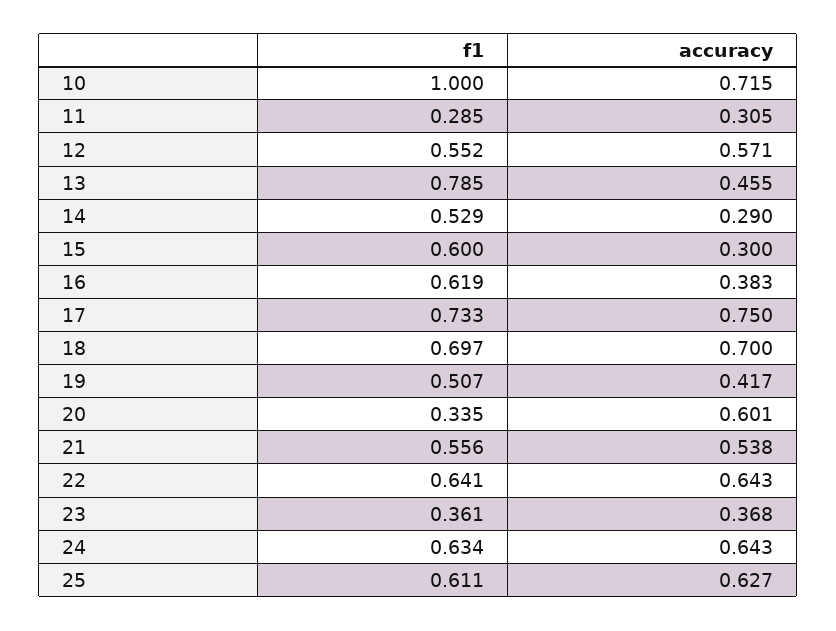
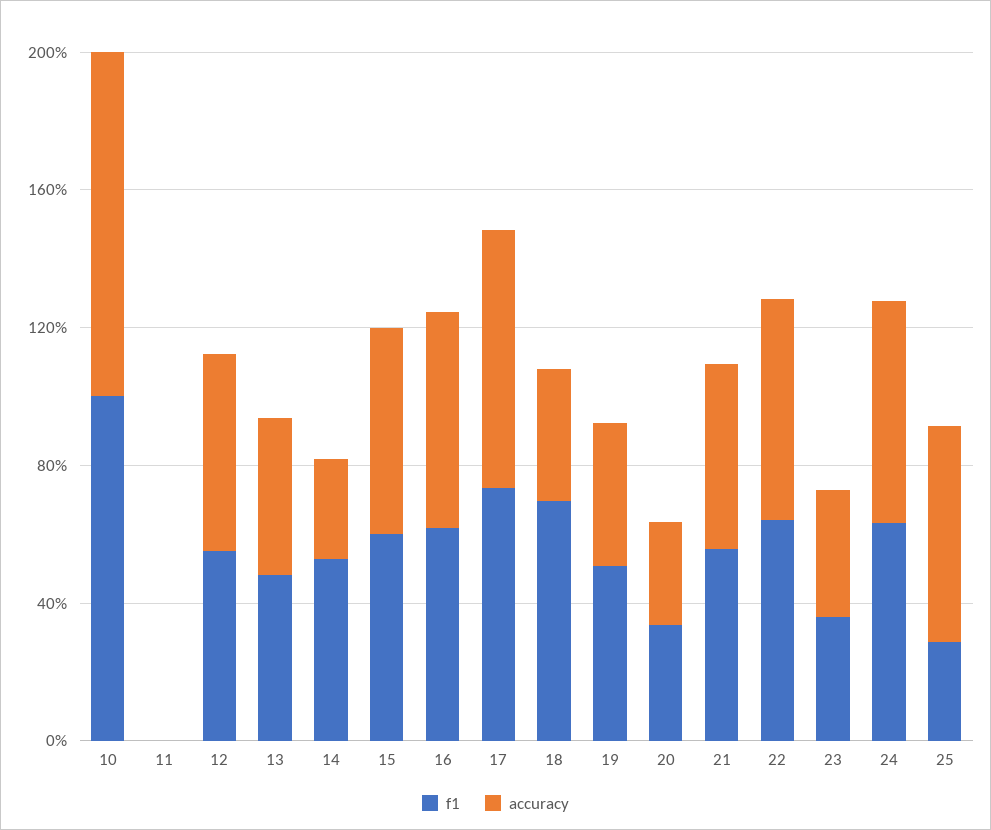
  {
    "f1": {
      "10": 1,
-     "11": 0.285,
+     "11": 0,
      "12": 0.552,
-     "13": 0.785,
+     "13": 0.5,
      "14": 0.529,
      "15": 0.6,
      "16": 0.619,
      "17": 0.733,
      "18": 0.697,
      "19": 0.507,
      "20": 0.335,
      "21": 0.556,
      "22": 0.641,
      "23": 0.361,
      "24": 0.634,
-     "25": 0.611
+     "25": 0.3
    },
    "accuracy": {
-     "10": 0.715,
+     "10": 1,
-     "11": 0.305,
+     "11": 0,
      "12": 0.571,
      "13": 0.455,
      "14": 0.29,
-     "15": 0.3,
+     "15": 0.6,
-     "16": 0.383,
+     "16": 0.6,
      "17": 0.75,
-     "18": 0.7,
+     "18": 0.4,
      "19": 0.417,
-     "20": 0.601,
+     "20": 0.3,
      "21": 0.538,
      "22": 0.643,
      "23": 0.368,
      "24": 0.643,
      "25": 0.627
    }
  }

